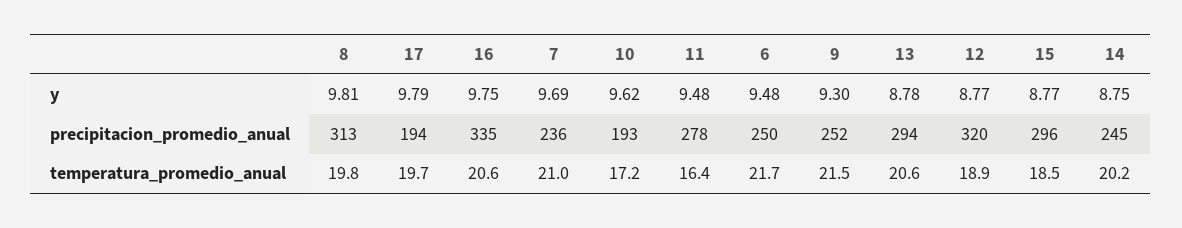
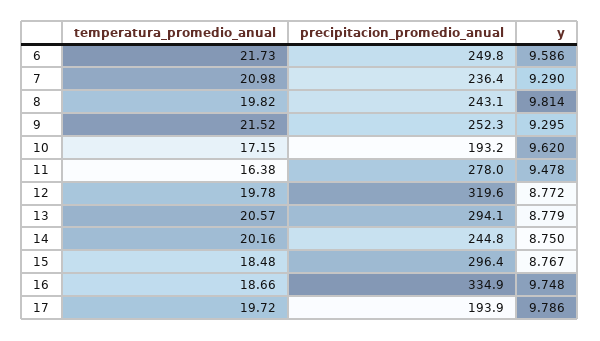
  {
    "8": {
      "y": 9.814,
-     "precipitacion_promedio_anual": 313,
+     "precipitacion_promedio_anual": 243.1,
      "temperatura_promedio_anual": 19.82
    },
    "17": {
      "y": 9.786,
      "precipitacion_promedio_anual": 193.9,
      "temperatura_promedio_anual": 19.72
    },
    "16": {
      "y": 9.748,
      "precipitacion_promedio_anual": 334.9,
-     "temperatura_promedio_anual": 20.6
+     "temperatura_promedio_anual": 18.66
    },
    "7": {
-     "y": 9.69,
+     "y": 9.29,
      "precipitacion_promedio_anual": 236.4,
      "temperatura_promedio_anual": 20.98
    },
    "10": {
      "y": 9.62,
      "precipitacion_promedio_anual": 193.2,
      "temperatura_promedio_anual": 17.15
    },
    "11": {
      "y": 9.478,
      "precipitacion_promedio_anual": 278,
      "temperatura_promedio_anual": 16.38
    },
    "6": {
-     "y": 9.48,
+     "y": 9.586,
      "precipitacion_promedio_anual": 249.8,
      "temperatura_promedio_anual": 21.73
    },
    "9": {
      "y": 9.295,
      "precipitacion_promedio_anual": 252.3,
      "temperatura_promedio_anual": 21.52
    },
    "13": {
      "y": 8.779,
      "precipitacion_promedio_anual": 294.1,
      "temperatura_promedio_anual": 20.57
    },
    "12": {
      "y": 8.772,
      "precipitacion_promedio_anual": 319.6,
-     "temperatura_promedio_anual": 18.9
+     "temperatura_promedio_anual": 19.78
    },
    "15": {
      "y": 8.767,
      "precipitacion_promedio_anual": 296.4,
      "temperatura_promedio_anual": 18.48
    },
    "14": {
      "y": 8.75,
      "precipitacion_promedio_anual": 244.8,
      "temperatura_promedio_anual": 20.16
    }
  }

